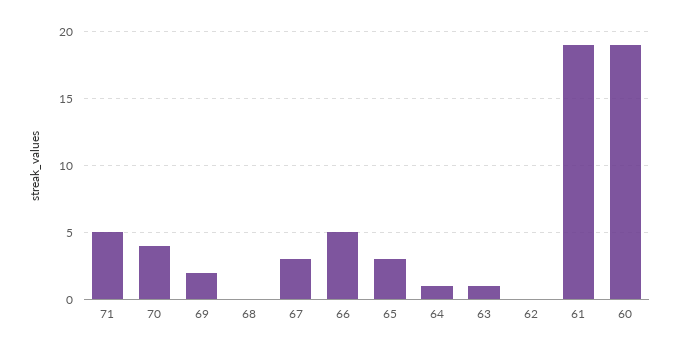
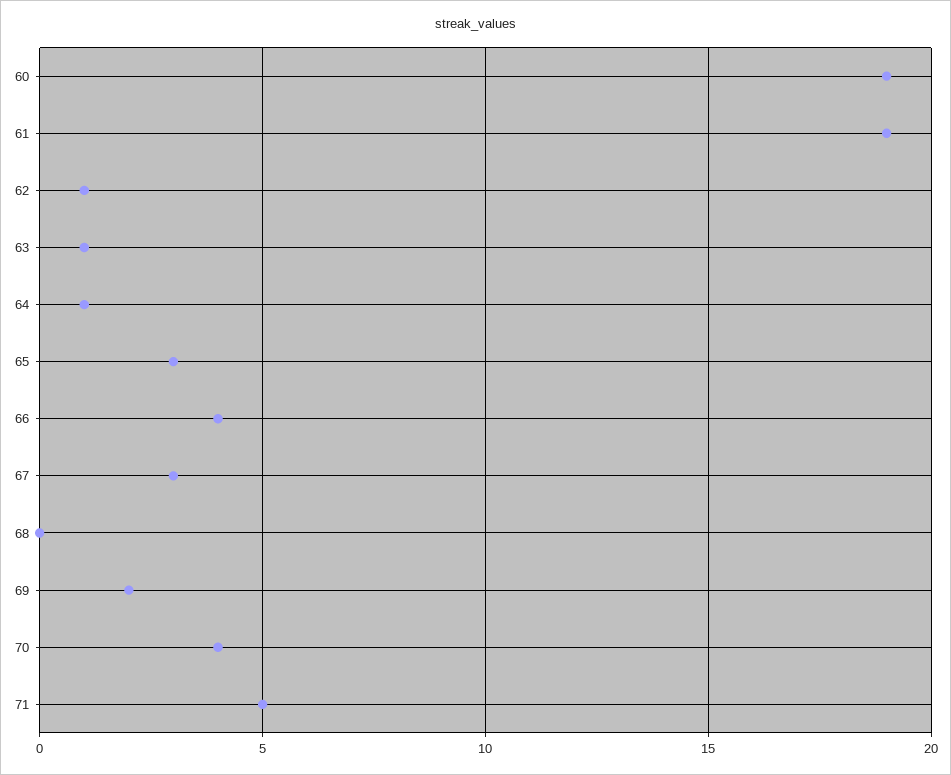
  {
    "71": 5,
    "70": 4,
    "69": 2,
    "68": 0,
    "67": 3,
-   "66": 5,
+   "66": 4,
    "65": 3,
    "64": 1,
    "63": 1,
-   "62": 0,
+   "62": 1,
    "61": 19,
    "60": 19
  }

